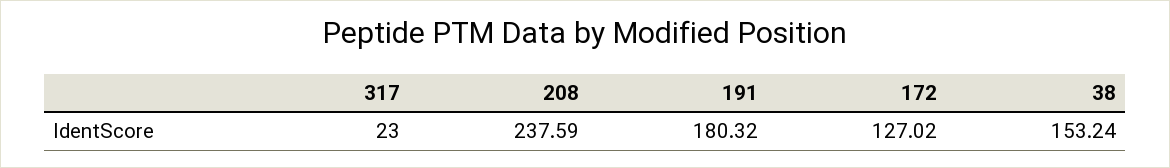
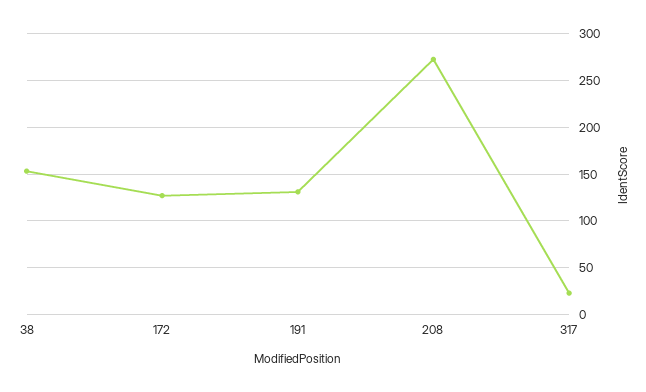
  {
    "317": 23,
-   "208": 237.59,
+   "208": 270,
-   "191": 180.32,
+   "191": 130,
    "172": 127.02,
    "38": 153.24
  }

